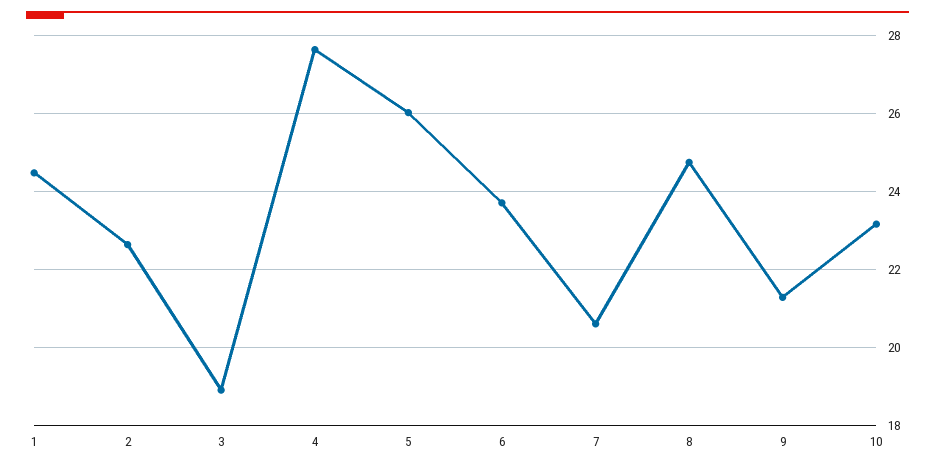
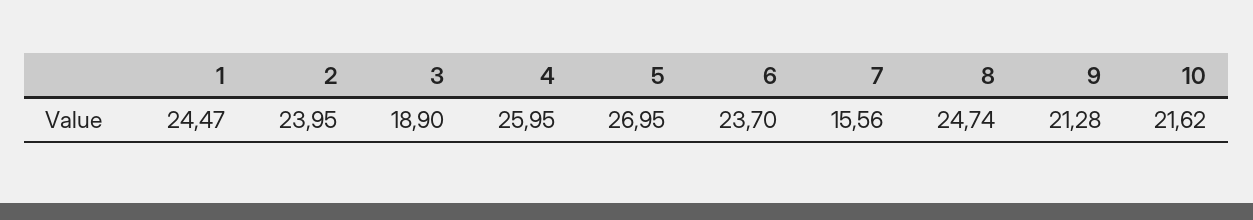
  {
    "1": 24.47,
-   "2": 22.6,
+   "2": 23.95,
    "3": 18.9,
-   "4": 27.6,
+   "4": 25.95,
-   "5": 26,
+   "5": 26.95,
    "6": 23.7,
-   "7": 20.6,
+   "7": 15.56,
    "8": 24.74,
    "9": 21.28,
-   "10": 23.2
+   "10": 21.62
  }

